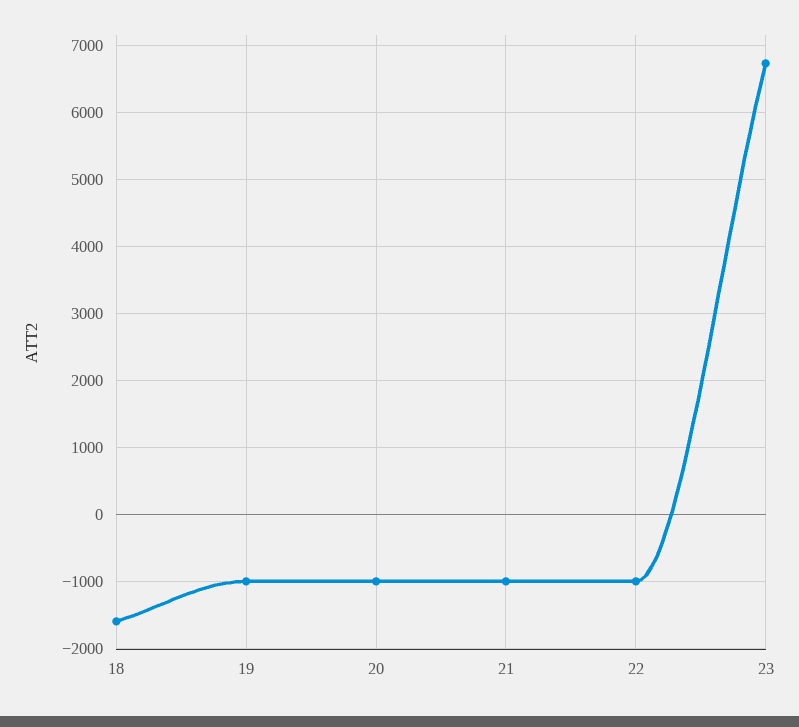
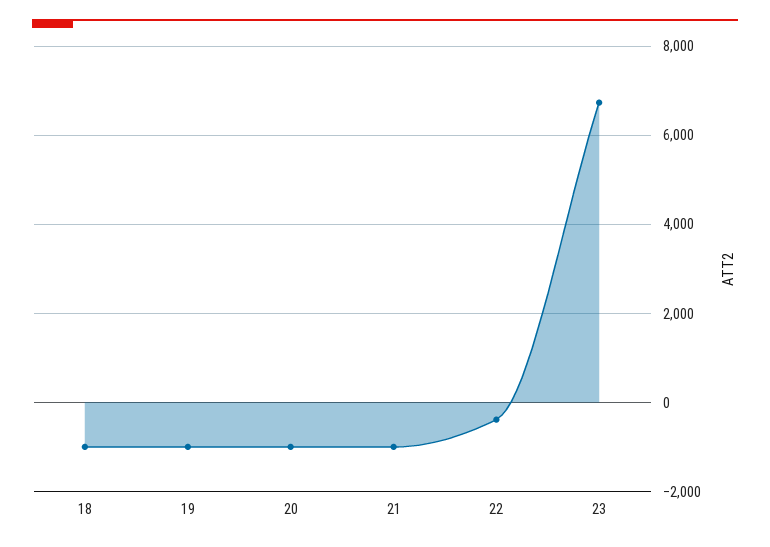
  {
-   "18": -1600,
+   "18": -1000,
    "19": -1000,
    "20": -1000,
    "21": -1000,
-   "22": -1000,
+   "22": -400,
    "23": 6700
  }

